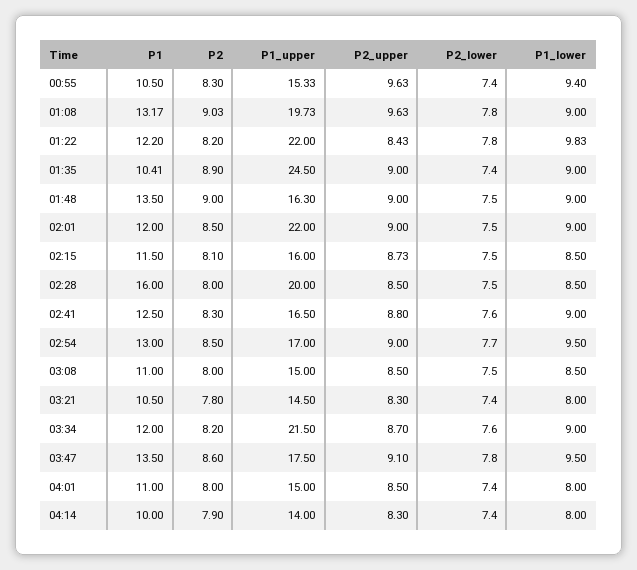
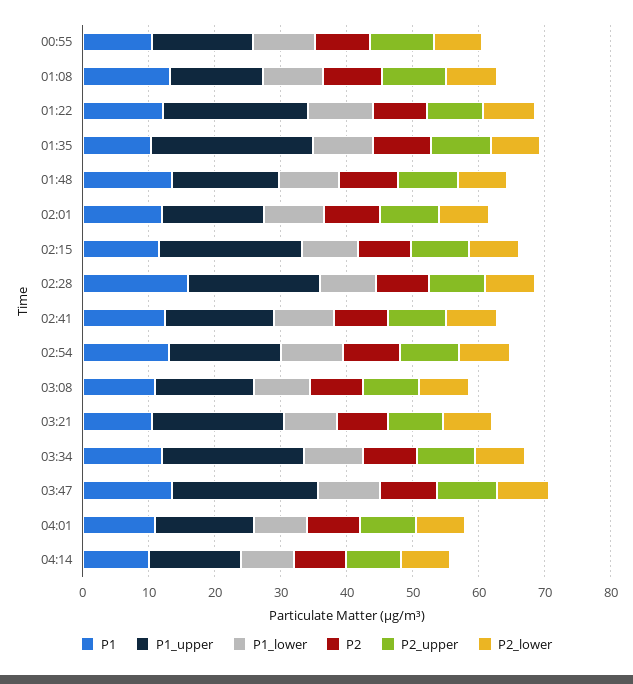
  {
    "P1": {
      "00:55": 10.5,
      "01:08": 13.17,
      "01:22": 12.2,
      "01:35": 10.41,
      "01:48": 13.5,
      "02:01": 12,
      "02:15": 11.5,
      "02:28": 16,
      "02:41": 12.5,
      "02:54": 13,
      "03:08": 11,
      "03:21": 10.5,
      "03:34": 12,
      "03:47": 13.5,
      "04:01": 11,
      "04:14": 10
    },
    "P2": {
      "00:55": 8.3,
      "01:08": 9.03,
      "01:22": 8.2,
      "01:35": 8.9,
      "01:48": 9,
      "02:01": 8.5,
      "02:15": 8.1,
      "02:28": 8,
      "02:41": 8.3,
      "02:54": 8.5,
      "03:08": 8,
      "03:21": 7.8,
      "03:34": 8.2,
      "03:47": 8.6,
      "04:01": 8,
      "04:14": 7.9
    },
    "P1_upper": {
      "00:55": 15.33,
-     "01:08": 19.73,
+     "01:08": 14,
      "01:22": 22,
      "01:35": 24.5,
      "01:48": 16.3,
-     "02:01": 22,
+     "02:01": 16,
-     "02:15": 16,
+     "02:15": 22,
      "02:28": 20,
      "02:41": 16.5,
      "02:54": 17,
      "03:08": 15,
-     "03:21": 14.5,
+     "03:21": 20,
      "03:34": 21.5,
-     "03:47": 17.5,
+     "03:47": 22,
      "04:01": 15,
      "04:14": 14
    },
    "P2_upper": {
      "00:55": 9.63,
      "01:08": 9.63,
      "01:22": 8.43,
      "01:35": 9,
      "01:48": 9,
      "02:01": 9,
      "02:15": 8.73,
      "02:28": 8.5,
      "02:41": 8.8,
      "02:54": 9,
      "03:08": 8.5,
      "03:21": 8.3,
      "03:34": 8.7,
      "03:47": 9.1,
      "04:01": 8.5,
      "04:14": 8.3
    },
    "P2_lower": {
      "00:55": 7.4,
      "01:08": 7.8,
      "01:22": 7.8,
      "01:35": 7.4,
      "01:48": 7.5,
      "02:01": 7.5,
      "02:15": 7.5,
      "02:28": 7.5,
      "02:41": 7.6,
      "02:54": 7.7,
      "03:08": 7.5,
      "03:21": 7.4,
      "03:34": 7.6,
      "03:47": 7.8,
      "04:01": 7.4,
      "04:14": 7.4
    },
    "P1_lower": {
      "00:55": 9.4,
      "01:08": 9,
      "01:22": 9.83,
      "01:35": 9,
      "01:48": 9,
      "02:01": 9,
      "02:15": 8.5,
      "02:28": 8.5,
      "02:41": 9,
      "02:54": 9.5,
      "03:08": 8.5,
      "03:21": 8,
      "03:34": 9,
      "03:47": 9.5,
      "04:01": 8,
      "04:14": 8
    }
  }

